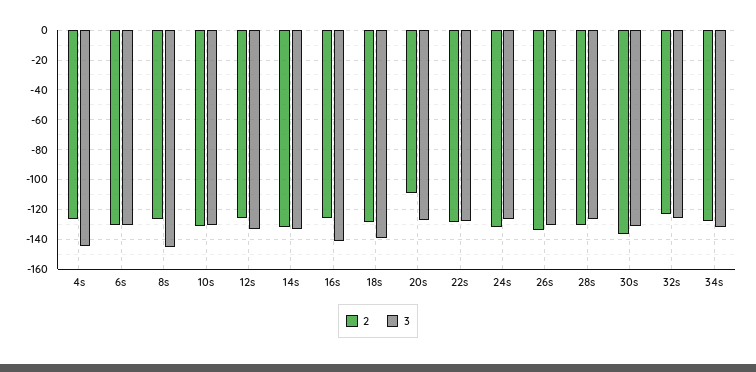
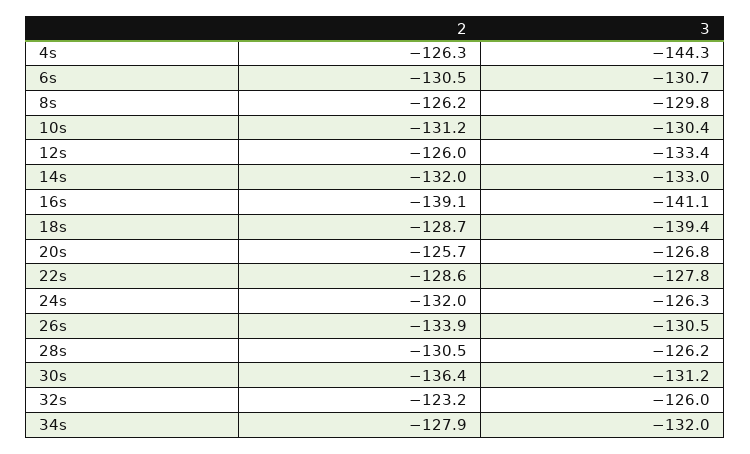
  {
    "2": {
      "4s": -126.3,
      "6s": -130.5,
      "8s": -126.2,
      "10s": -131.2,
      "12s": -126,
      "14s": -132,
-     "16s": -125,
+     "16s": -139.1,
      "18s": -128.7,
-     "20s": -110,
+     "20s": -125.7,
      "22s": -128.6,
      "24s": -132,
      "26s": -133.9,
      "28s": -130.5,
      "30s": -136.4,
      "32s": -123.2,
      "34s": -127.9
    },
    "3": {
      "4s": -144.3,
      "6s": -130.7,
-     "8s": -145,
+     "8s": -129.8,
      "10s": -130.4,
      "12s": -133.4,
      "14s": -133,
      "16s": -141.1,
      "18s": -139.4,
      "20s": -126.8,
      "22s": -127.8,
      "24s": -126.3,
      "26s": -130.5,
      "28s": -126.2,
      "30s": -131.2,
      "32s": -126,
      "34s": -132
    }
  }

